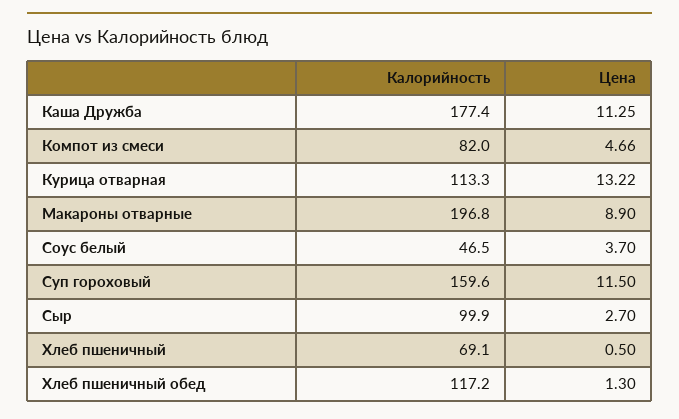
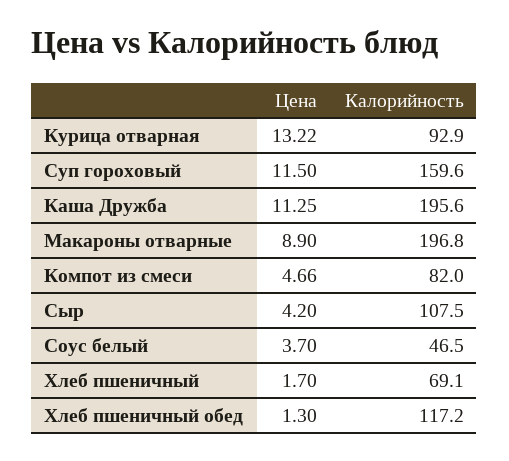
  {
    "Калорийность": {
-     "Каша Дружба": 177.4,
+     "Каша Дружба": 195.6,
      "Компот из смеси": 82,
-     "Курица отварная": 113.3,
+     "Курица отварная": 92.9,
      "Макароны отварные": 196.8,
      "Соус белый": 46.5,
      "Суп гороховый": 159.6,
-     "Сыр": 99.9,
+     "Сыр": 107.5,
      "Хлеб пшеничный": 69.1,
      "Хлеб пшеничный обед": 117.2
    },
    "Цена": {
      "Каша Дружба": 11.25,
      "Компот из смеси": 4.66,
      "Курица отварная": 13.22,
      "Макароны отварные": 8.9,
      "Соус белый": 3.7,
      "Суп гороховый": 11.5,
-     "Сыр": 2.7,
+     "Сыр": 4.2,
-     "Хлеб пшеничный": 0.5,
+     "Хлеб пшеничный": 1.7,
      "Хлеб пшеничный обед": 1.3
    }
  }

